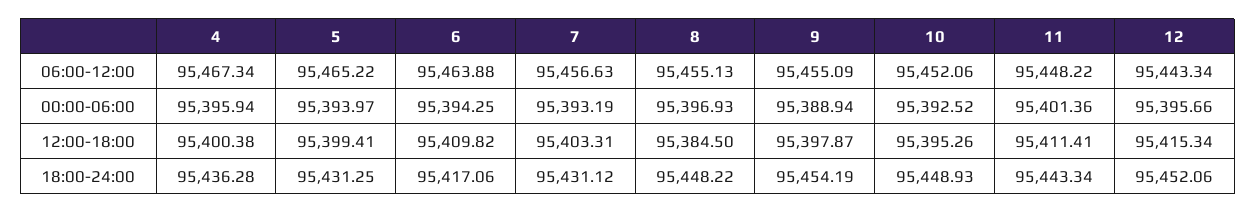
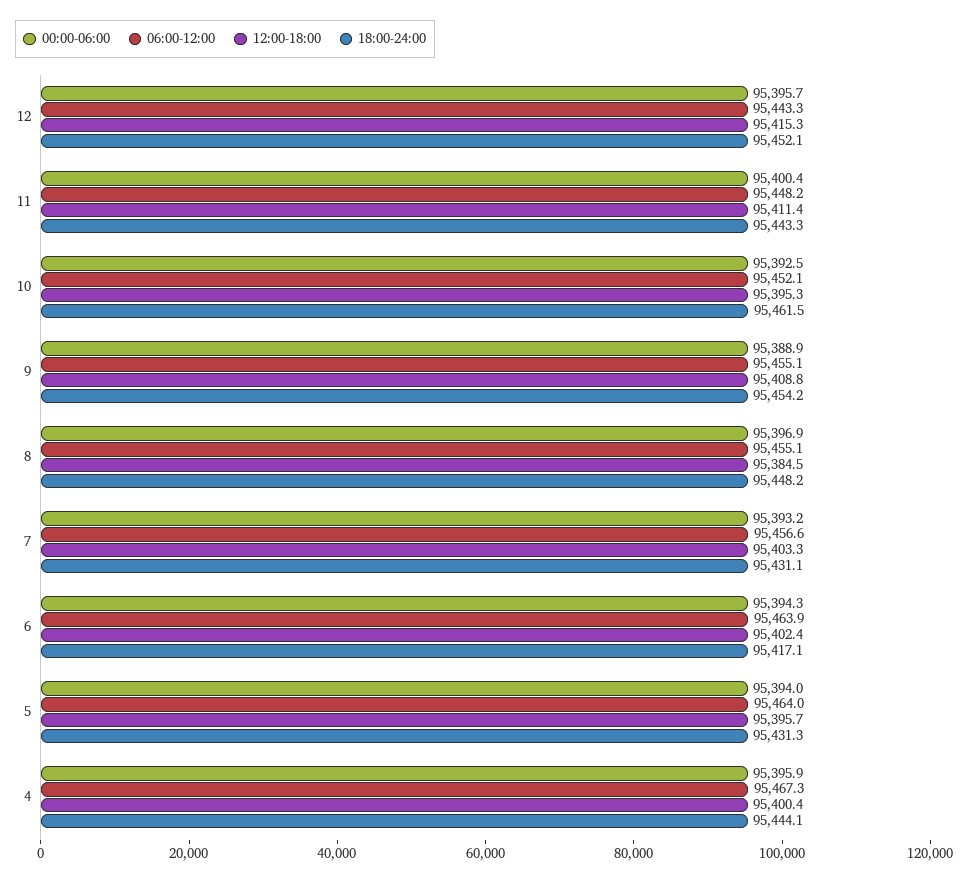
  {
    "06:00-12:00": {
      "4": 95467.34,
-     "5": 95465.22,
+     "5": 95464,
      "6": 95463.88,
      "7": 95456.63,
      "8": 95455.13,
      "9": 95455.09,
      "10": 95452.06,
      "11": 95448.22,
      "12": 95443.34
    },
    "00:00-06:00": {
      "4": 95395.94,
      "5": 95393.97,
      "6": 95394.25,
      "7": 95393.19,
      "8": 95396.93,
      "9": 95388.94,
      "10": 95392.52,
-     "11": 95401.36,
+     "11": 95400.4,
      "12": 95395.66
    },
    "12:00-18:00": {
      "4": 95400.38,
-     "5": 95399.41,
+     "5": 95395.7,
-     "6": 95409.82,
+     "6": 95402.4,
      "7": 95403.31,
      "8": 95384.5,
-     "9": 95397.87,
+     "9": 95408.8,
      "10": 95395.26,
      "11": 95411.41,
      "12": 95415.34
    },
    "18:00-24:00": {
-     "4": 95436.28,
+     "4": 95444.1,
      "5": 95431.25,
      "6": 95417.06,
      "7": 95431.12,
      "8": 95448.22,
      "9": 95454.19,
-     "10": 95448.93,
+     "10": 95461.5,
      "11": 95443.34,
      "12": 95452.06
    }
  }

